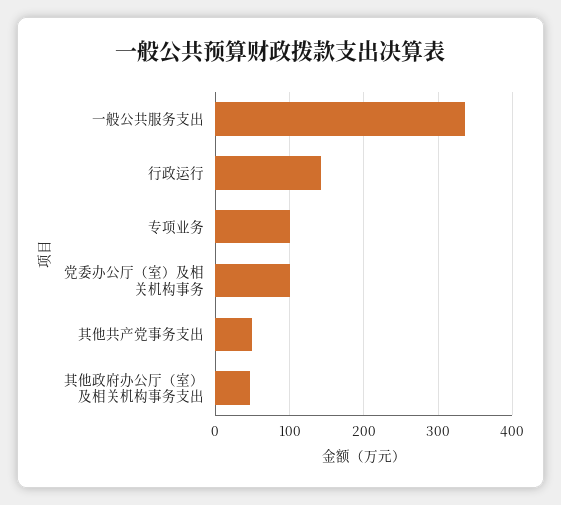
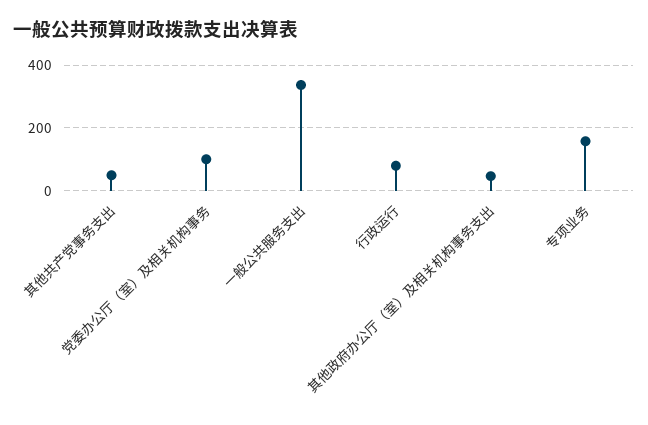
  {
    "一般公共服务支出": 340,
-   "行政运行": 140,
+   "行政运行": 80,
-   "专项业务": 100,
+   "专项业务": 160,
    "党委办公厅（室）及相关机构事务": 100,
    "其他共产党事务支出": 50,
    "其他政府办公厅（室）及相关机构事务支出": 50
  }

